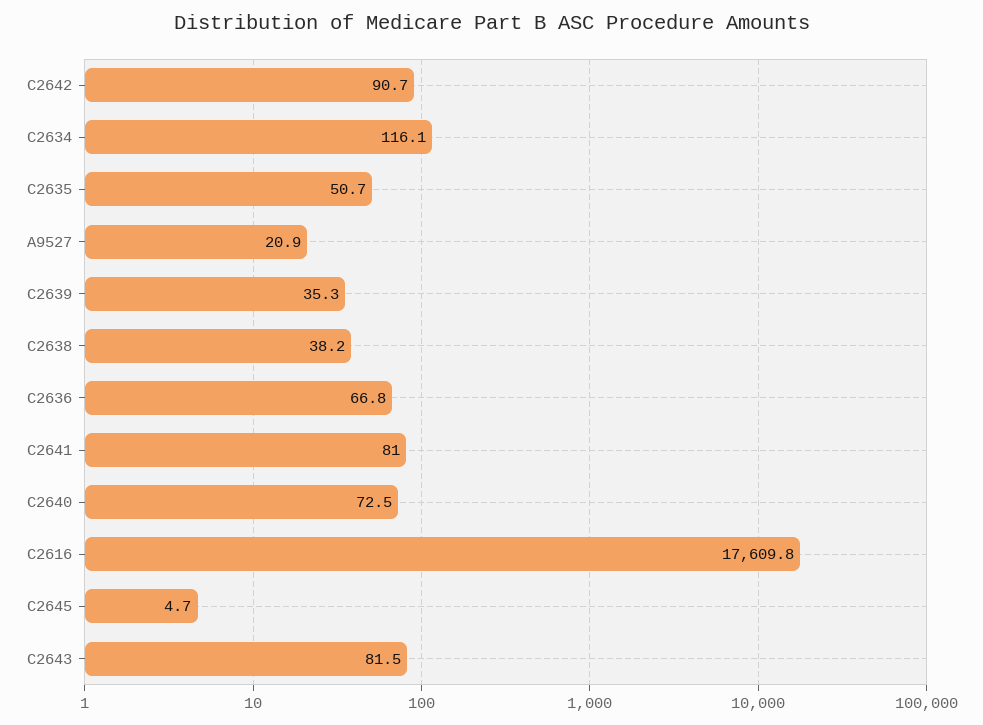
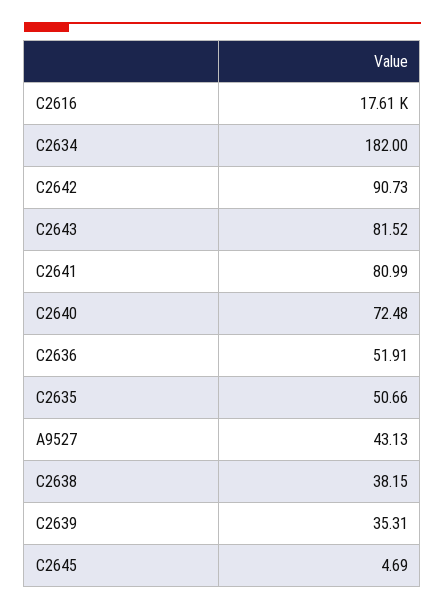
  {
    "C2642": 90.73,
-   "C2634": 116.1,
+   "C2634": 182,
    "C2635": 50.66,
-   "A9527": 20.9,
+   "A9527": 43.13,
    "C2639": 35.31,
    "C2638": 38.15,
-   "C2636": 66.8,
+   "C2636": 51.91,
    "C2641": 80.99,
    "C2640": 72.48,
    "C2616": 17609.8,
    "C2645": 4.69,
    "C2643": 81.52
  }

